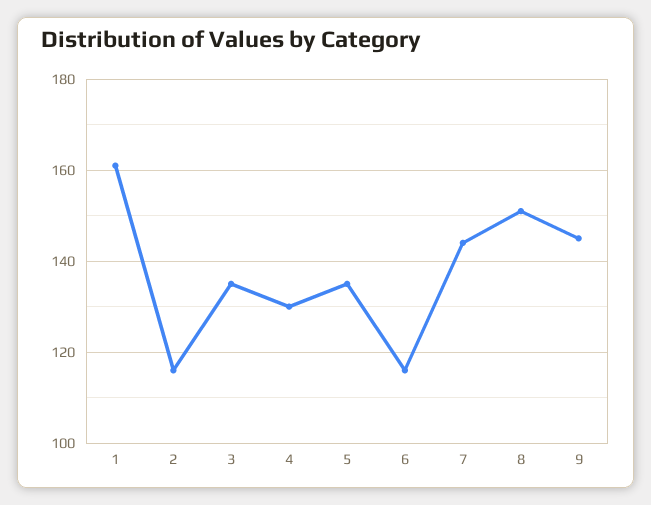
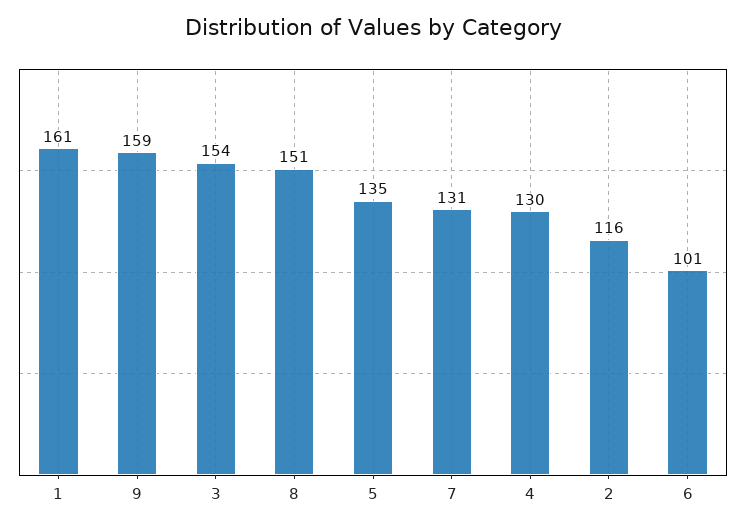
  {
    "1": 161,
    "2": 116,
-   "3": 135,
+   "3": 154,
    "4": 130,
    "5": 135,
-   "6": 115,
+   "6": 101,
-   "7": 145,
+   "7": 131,
    "8": 151,
-   "9": 145
+   "9": 159
  }

